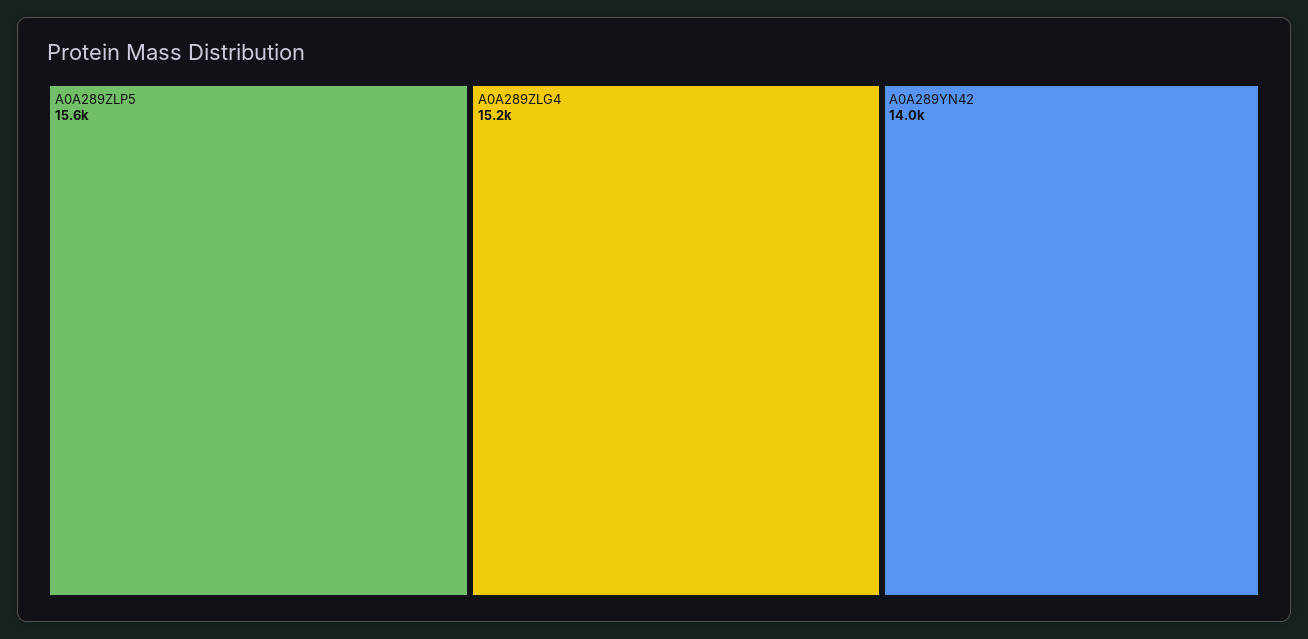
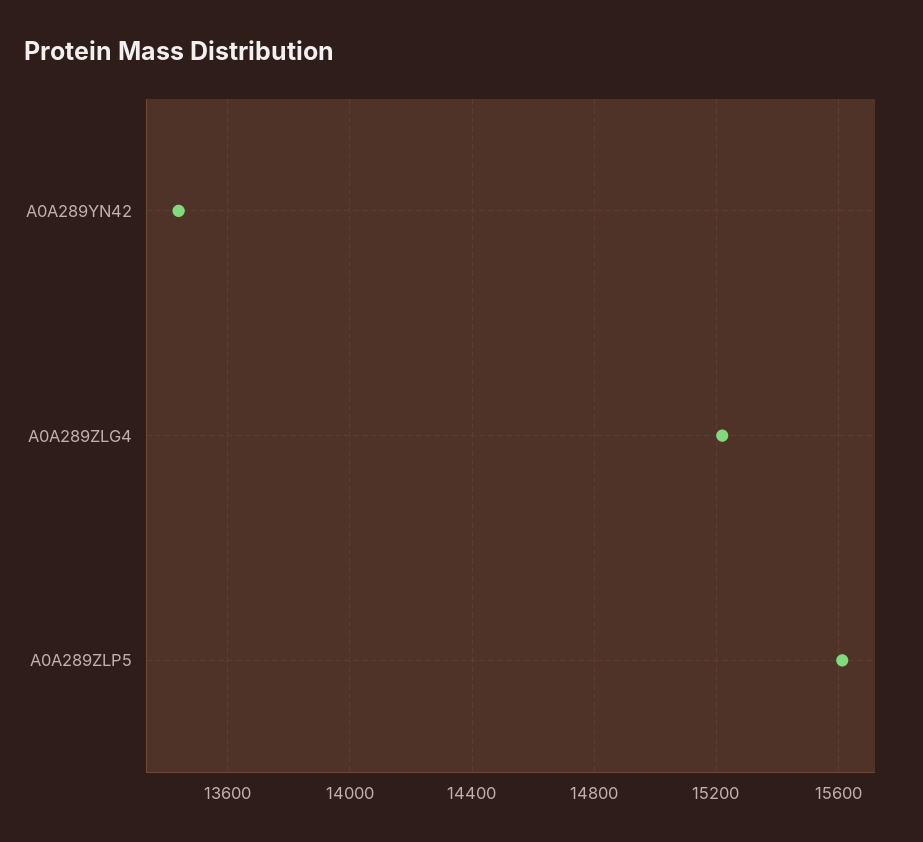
  {
    "A0A289ZLP5": 15600,
    "A0A289ZLG4": 15200,
-   "A0A289YN42": 14000
+   "A0A289YN42": 13450
  }

